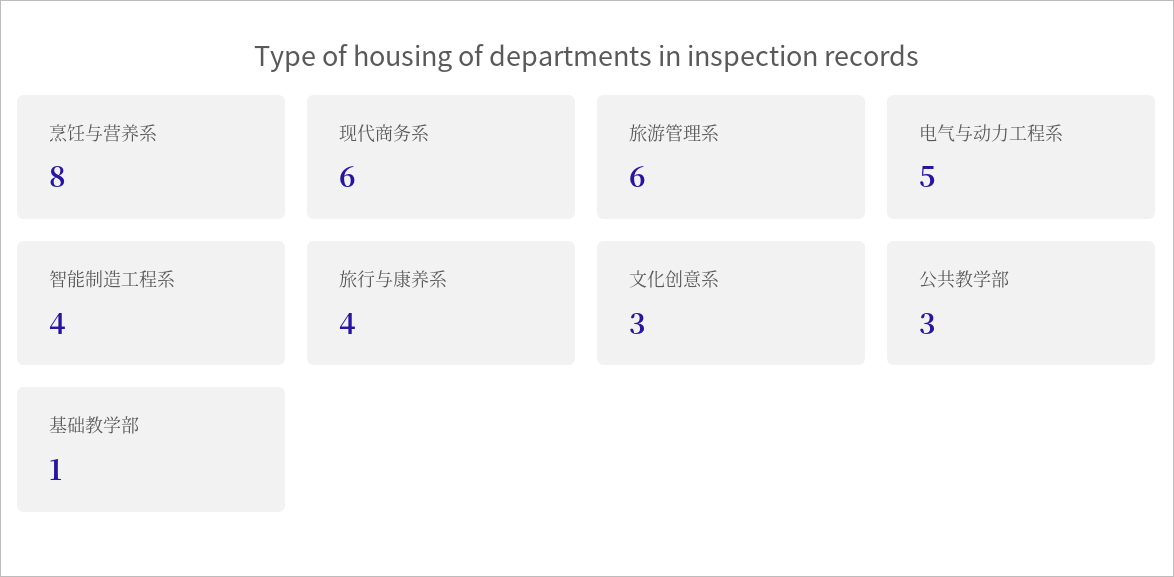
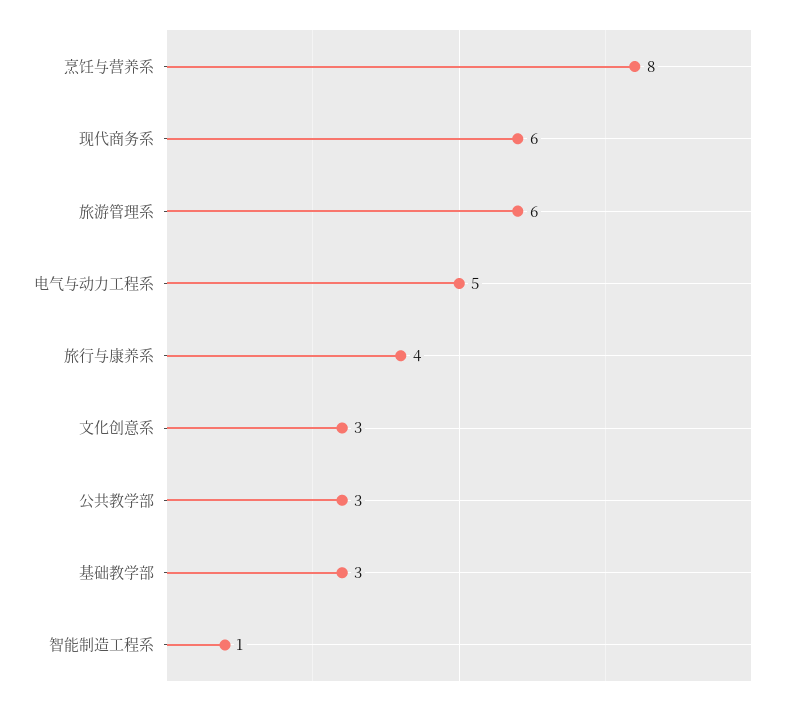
  {
    "烹饪与营养系": 8,
    "现代商务系": 6,
    "旅游管理系": 6,
    "电气与动力工程系": 5,
-   "智能制造工程系": 4,
+   "智能制造工程系": 1,
    "旅行与康养系": 4,
    "文化创意系": 3,
    "公共教学部": 3,
-   "基础教学部": 1
+   "基础教学部": 3
  }

